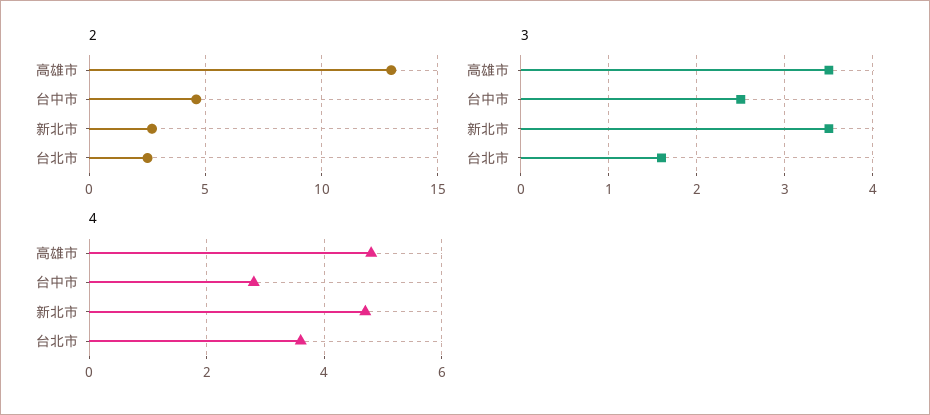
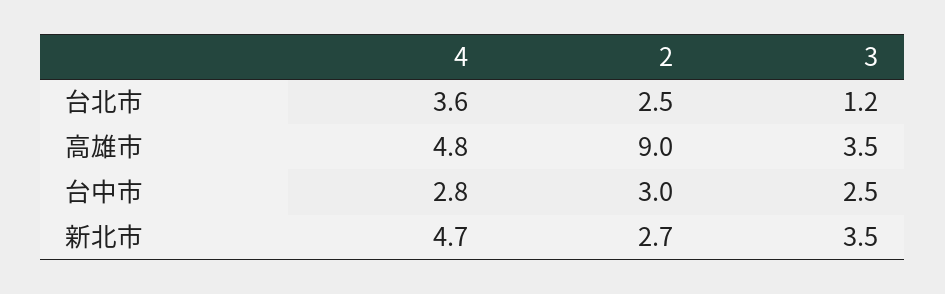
  {
    "2": {
-     "高雄市": 13,
+     "高雄市": 9,
-     "台中市": 4.5,
+     "台中市": 3,
      "新北市": 2.7,
      "台北市": 2.5
    },
    "3": {
      "高雄市": 3.5,
      "台中市": 2.5,
      "新北市": 3.5,
-     "台北市": 1.6
+     "台北市": 1.2
    },
    "4": {
      "高雄市": 4.8,
      "台中市": 2.8,
      "新北市": 4.7,
      "台北市": 3.6
    }
  }

